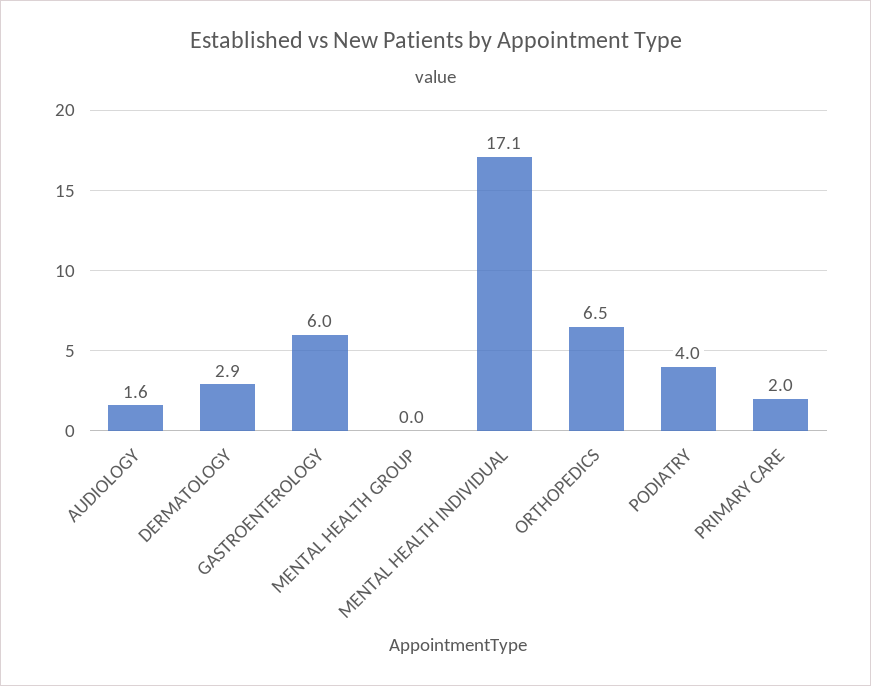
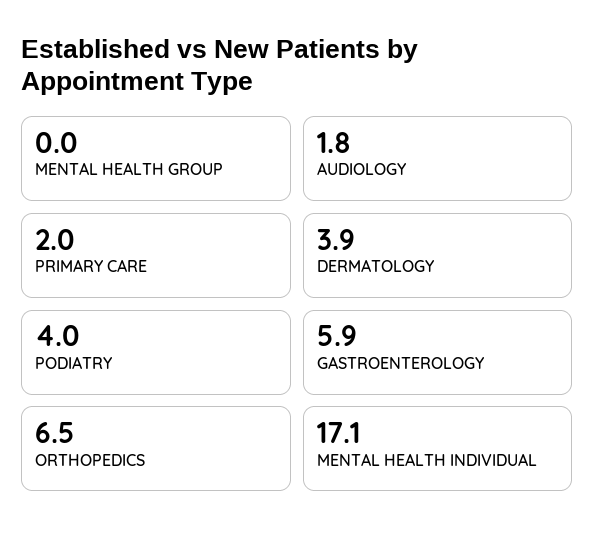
  {
-   "AUDIOLOGY": 1.6,
+   "AUDIOLOGY": 1.8,
-   "DERMATOLOGY": 2.9,
+   "DERMATOLOGY": 3.9,
-   "GASTROENTEROLOGY": 6,
+   "GASTROENTEROLOGY": 5.9,
    "MENTAL HEALTH GROUP": 0,
    "MENTAL HEALTH INDIVIDUAL": 17.1,
    "ORTHOPEDICS": 6.5,
    "PODIATRY": 4,
    "PRIMARY CARE": 2
  }

